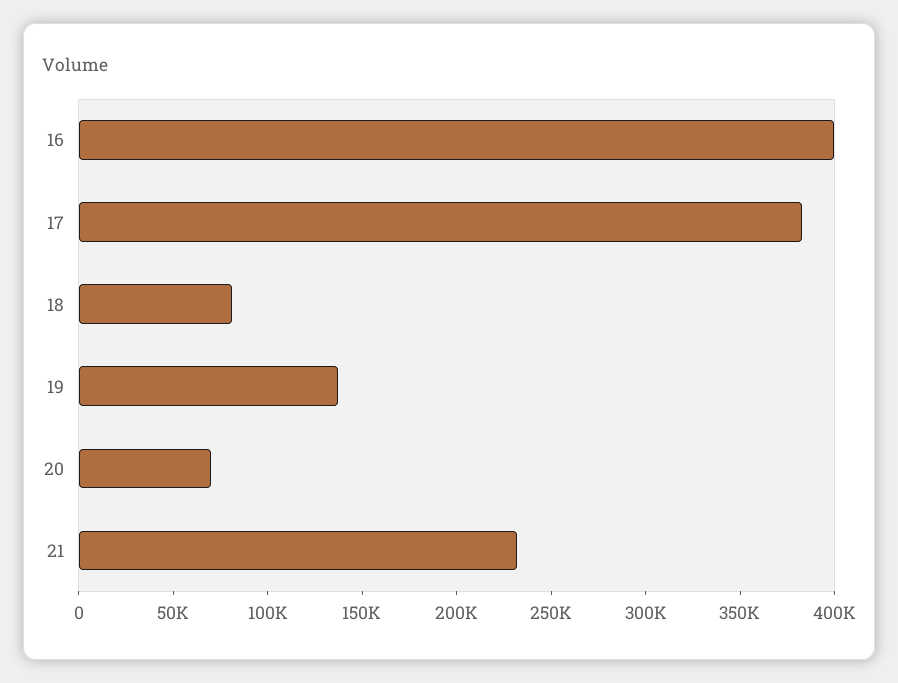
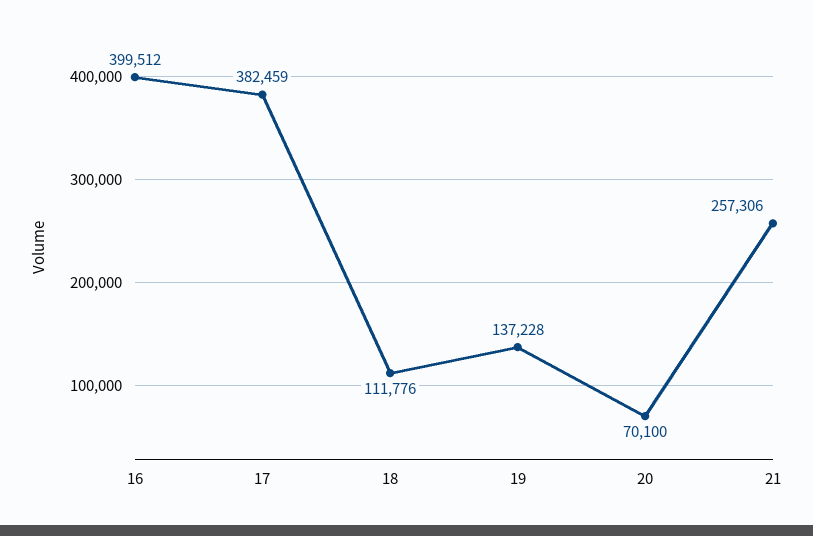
  {
    "16": 399512,
    "17": 382459,
-   "18": 80000,
+   "18": 111776,
    "19": 137228,
    "20": 70100,
-   "21": 230000
+   "21": 257306
  }

